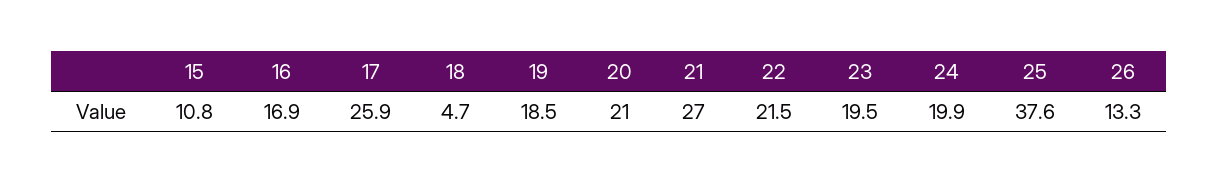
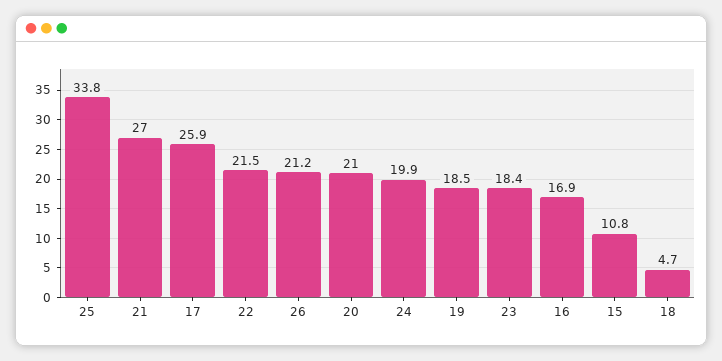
  {
    "15": 10.8,
    "16": 16.9,
    "17": 25.9,
    "18": 4.7,
    "19": 18.5,
    "20": 21,
    "21": 27,
    "22": 21.5,
-   "23": 19.5,
+   "23": 18.4,
    "24": 19.9,
-   "25": 37.6,
+   "25": 33.8,
-   "26": 13.3
+   "26": 21.2
  }

